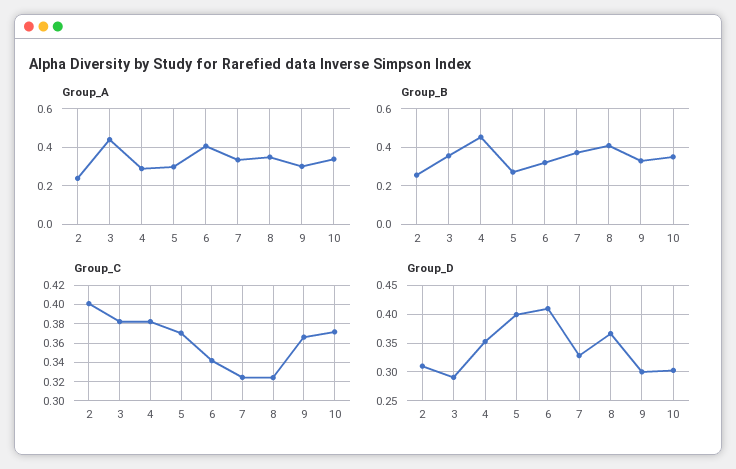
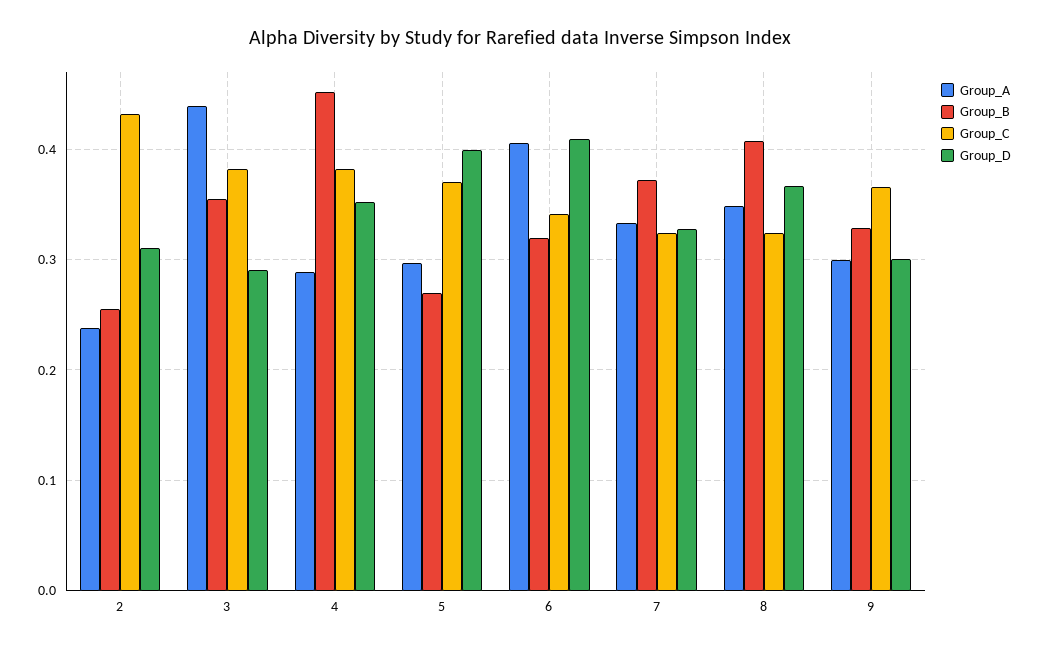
  {
    "Group_A": {
      "2": 0.24,
      "3": 0.44,
      "4": 0.29,
      "5": 0.3,
      "6": 0.41,
      "7": 0.33,
      "8": 0.35,
-     "9": 0.3,
+     "9": 0.3
-     "10": 0.35
    },
    "Group_B": {
      "2": 0.26,
      "3": 0.35,
      "4": 0.45,
      "5": 0.27,
      "6": 0.32,
      "7": 0.37,
      "8": 0.41,
-     "9": 0.33,
+     "9": 0.33
-     "10": 0.35
    },
    "Group_C": {
-     "2": 0.4,
+     "2": 0.43,
      "3": 0.38,
      "4": 0.38,
      "5": 0.37,
      "6": 0.34,
      "7": 0.32,
      "8": 0.32,
-     "9": 0.37,
+     "9": 0.37
-     "10": 0.37
    },
    "Group_D": {
      "2": 0.31,
      "3": 0.29,
      "4": 0.35,
      "5": 0.4,
      "6": 0.41,
      "7": 0.33,
      "8": 0.37,
-     "9": 0.3,
+     "9": 0.3
-     "10": 0.3
    }
  }

